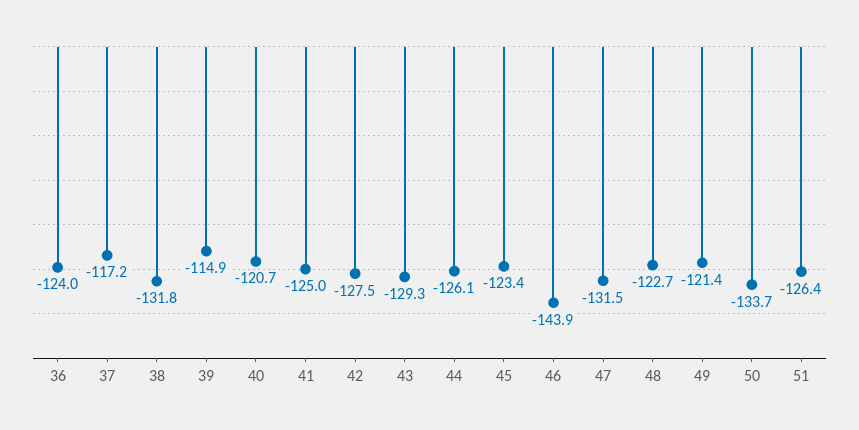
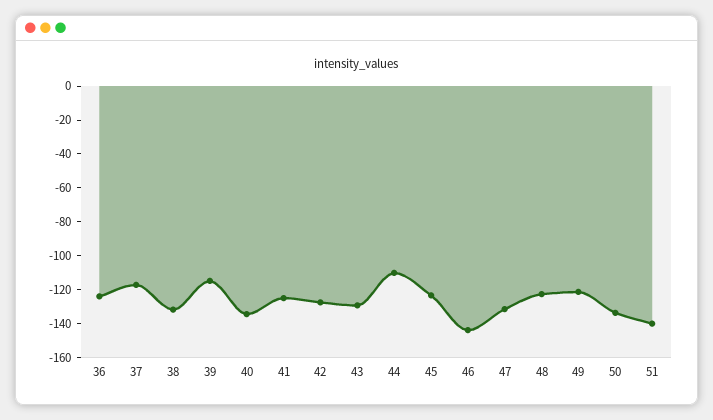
  {
    "36": -124,
    "37": -117.2,
    "38": -131.8,
    "39": -114.9,
-   "40": -120.7,
+   "40": -135,
    "41": -125,
    "42": -127.5,
    "43": -129.3,
-   "44": -126.1,
+   "44": -110,
    "45": -123.4,
    "46": -143.9,
    "47": -131.5,
    "48": -122.7,
    "49": -121.4,
    "50": -133.7,
-   "51": -126.4
+   "51": -140
  }

